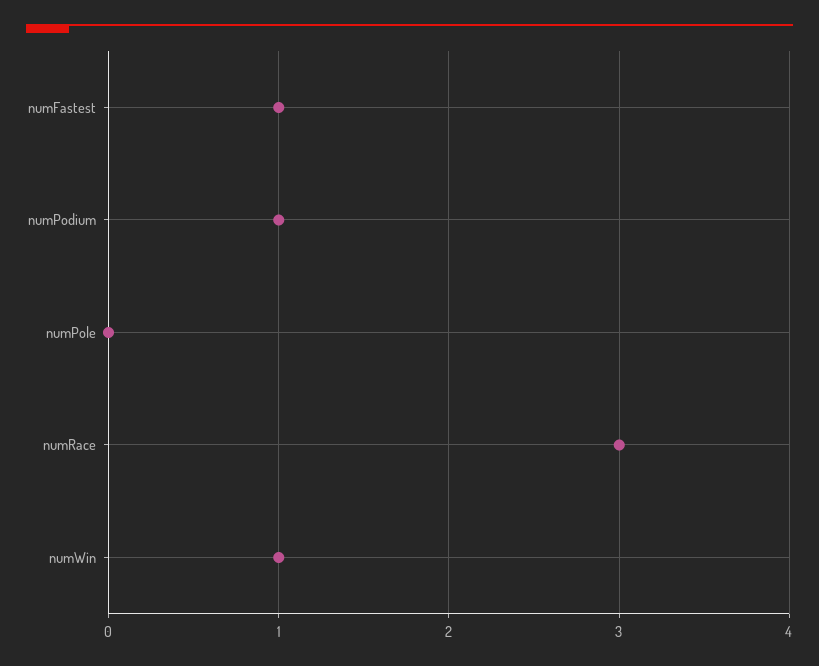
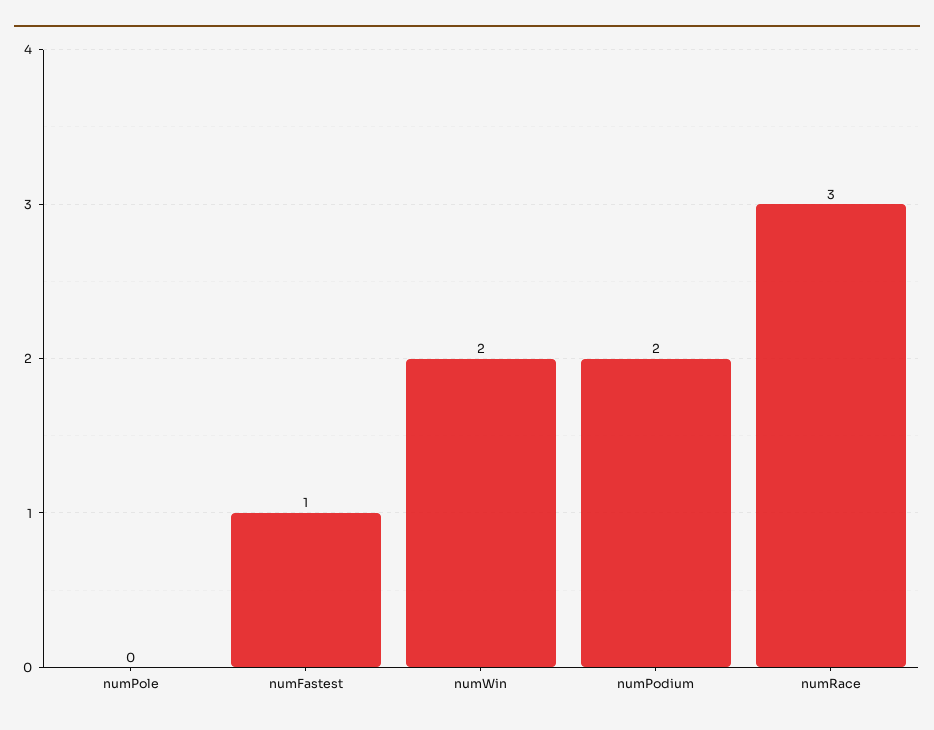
  {
    "numFastest": 1,
-   "numPodium": 1,
+   "numPodium": 2,
    "numPole": 0,
    "numRace": 3,
-   "numWin": 1
+   "numWin": 2
  }

